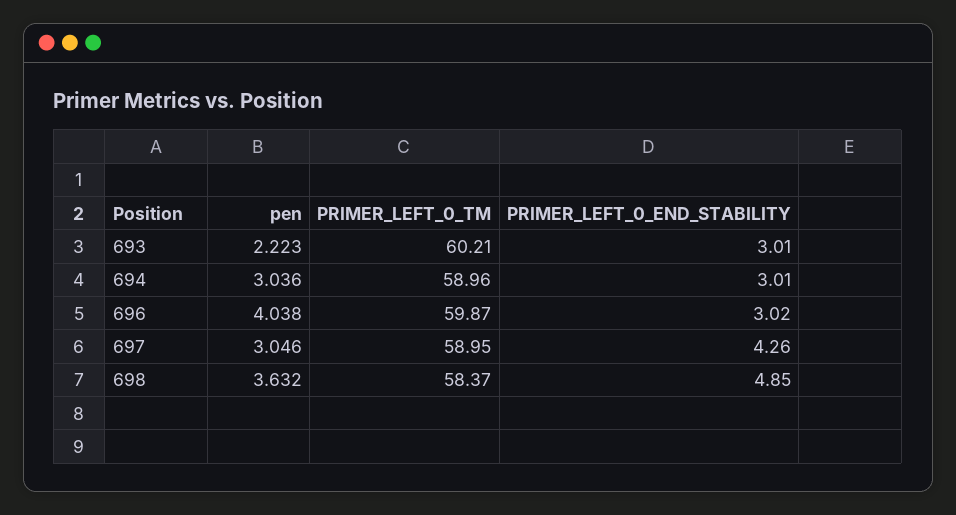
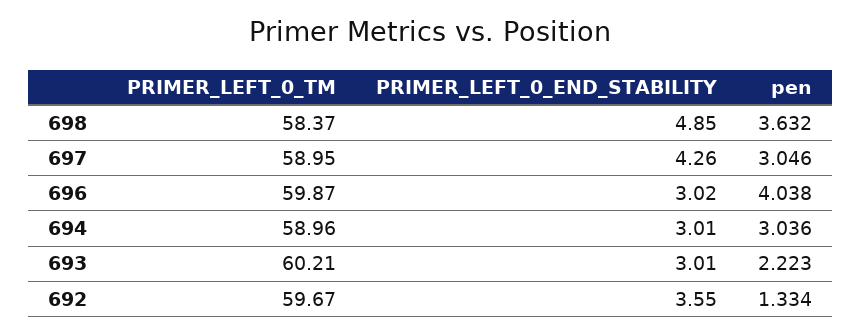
  {
    "pen": {
      "693": 2.223,
      "694": 3.036,
      "696": 4.038,
      "697": 3.046,
-     "698": 3.632
+     "698": 3.632,
+     "692": 1.334
    },
    "PRIMER_LEFT_0_TM": {
      "693": 60.21,
      "694": 58.96,
      "696": 59.87,
      "697": 58.95,
-     "698": 58.37
+     "698": 58.37,
+     "692": 59.67
    },
    "PRIMER_LEFT_0_END_STABILITY": {
      "693": 3.01,
      "694": 3.01,
      "696": 3.02,
      "697": 4.26,
-     "698": 4.85
+     "698": 4.85,
+     "692": 3.55
    }
  }

